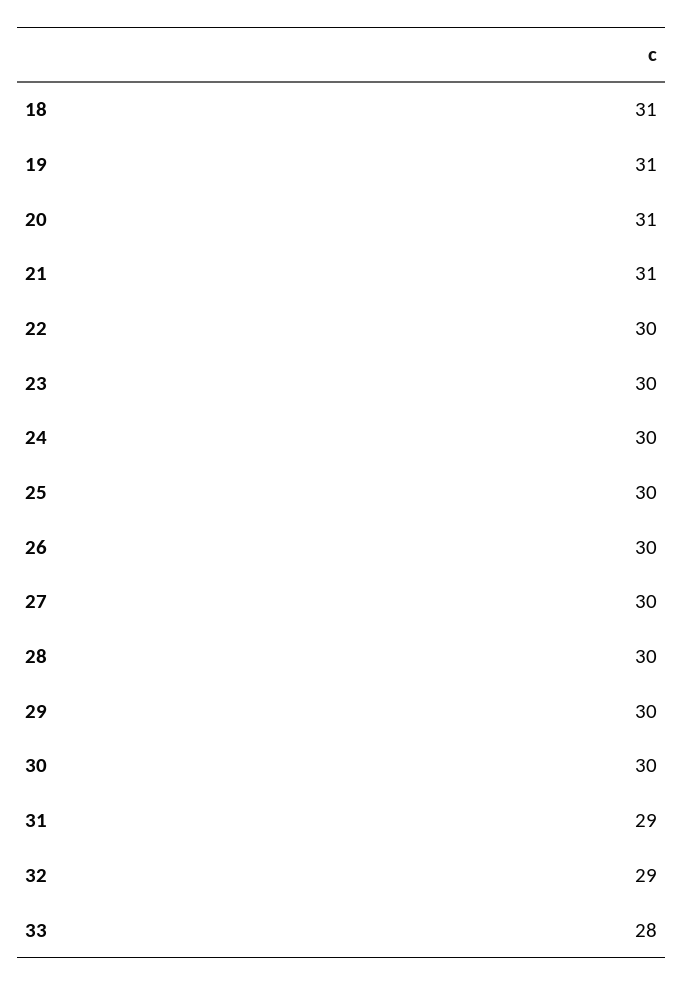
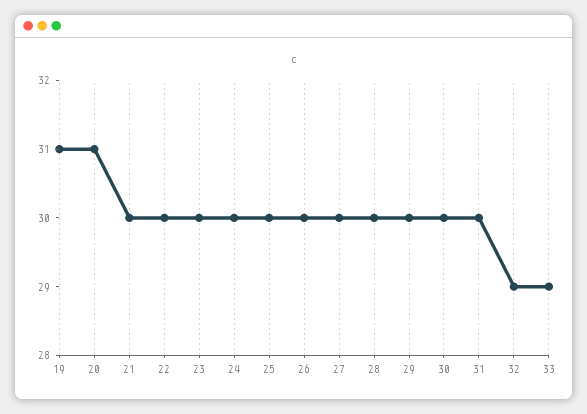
  {
-   "18": 31,
    "19": 31,
    "20": 31,
-   "21": 31,
+   "21": 30,
    "22": 30,
    "23": 30,
    "24": 30,
    "25": 30,
    "26": 30,
    "27": 30,
    "28": 30,
    "29": 30,
    "30": 30,
-   "31": 29,
+   "31": 30,
    "32": 29,
-   "33": 28
+   "33": 29
  }

